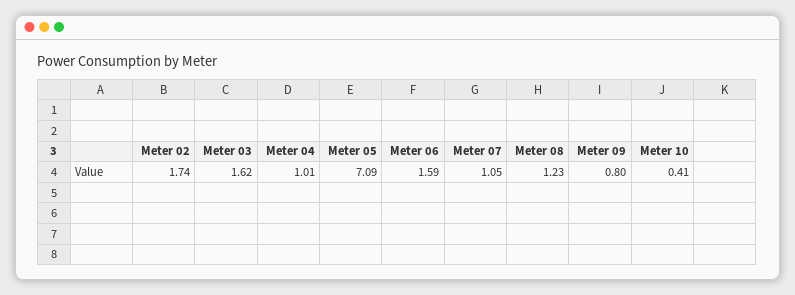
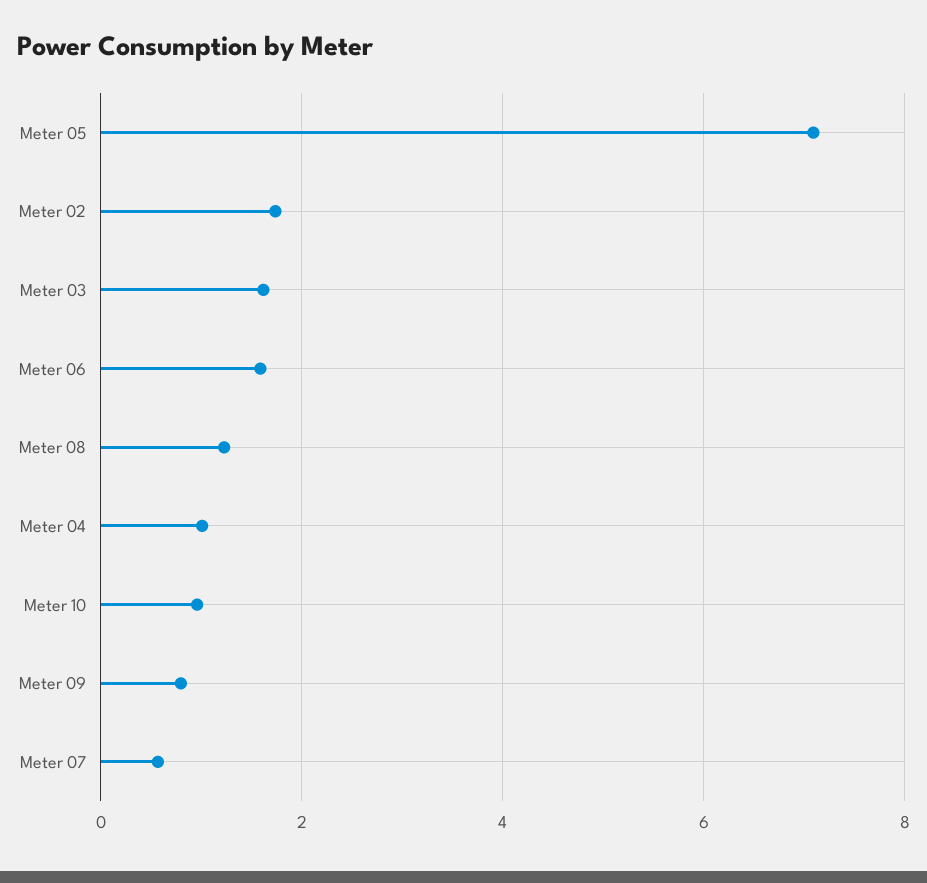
  {
    "Meter 02": 1.74,
    "Meter 03": 1.62,
    "Meter 04": 1.01,
    "Meter 05": 7.09,
    "Meter 06": 1.59,
-   "Meter 07": 1.05,
+   "Meter 07": 0.6,
    "Meter 08": 1.23,
    "Meter 09": 0.8,
-   "Meter 10": 0.41
+   "Meter 10": 1
  }

